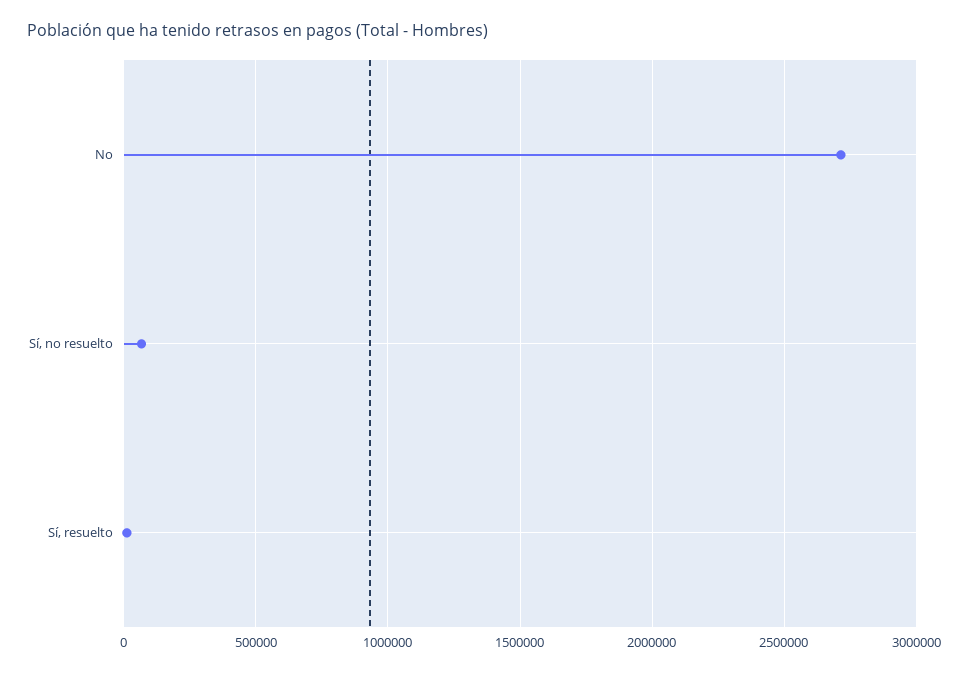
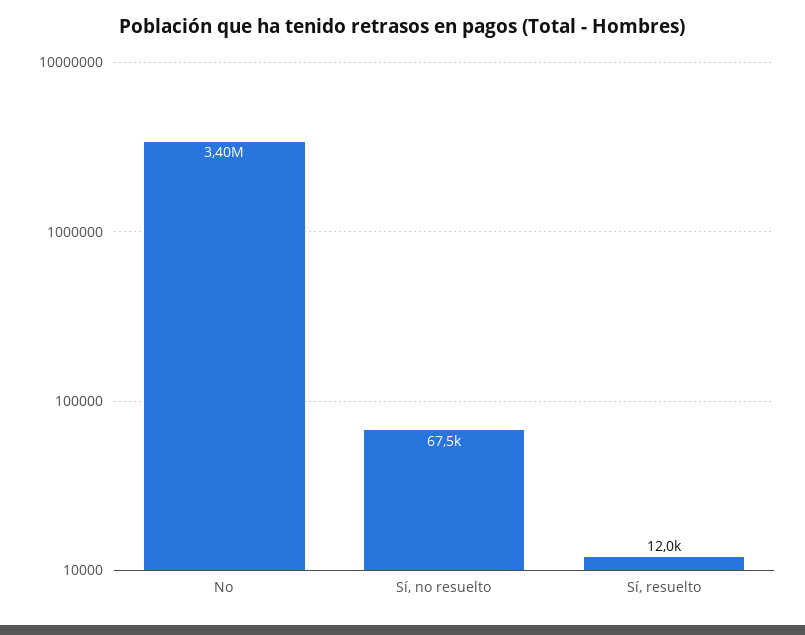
  {
-   "No": 2700000,
+   "No": 3400000,
    "Sí, no resuelto": 67500,
    "Sí, resuelto": 12000
  }

